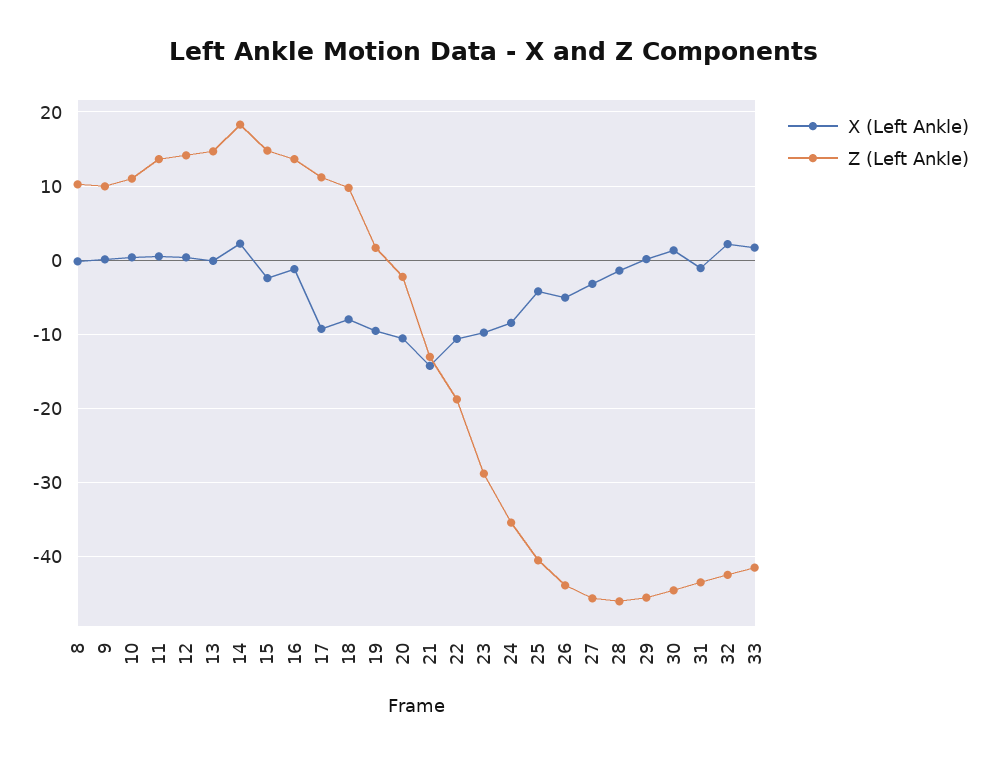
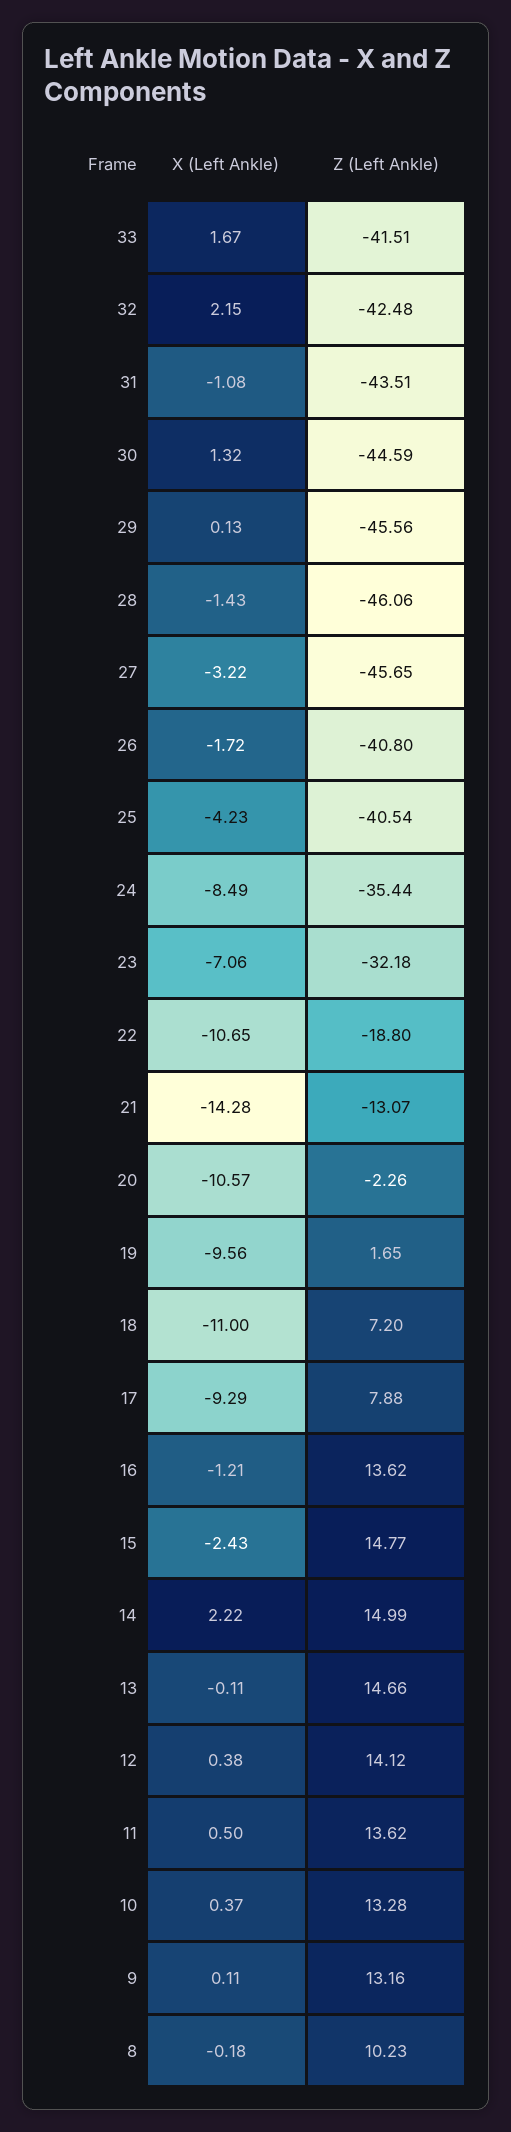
  {
    "X (Left Ankle)": {
      "8": -0.18,
      "9": 0.11,
      "10": 0.37,
      "11": 0.5,
      "12": 0.38,
      "13": -0.11,
      "14": 2.22,
      "15": -2.43,
      "16": -1.21,
      "17": -9.29,
-     "18": -8,
+     "18": -11,
      "19": -9.56,
      "20": -10.57,
      "21": -14.28,
      "22": -10.65,
-     "23": -10,
+     "23": -7.06,
      "24": -8.49,
      "25": -4.23,
-     "26": -5,
+     "26": -1.72,
      "27": -3.22,
      "28": -1.43,
      "29": 0.13,
      "30": 1.32,
      "31": -1.08,
      "32": 2.15,
      "33": 1.67
    },
    "Z (Left Ankle)": {
      "8": 10.23,
-     "9": 10,
+     "9": 13.16,
-     "10": 11,
+     "10": 13.28,
      "11": 13.62,
      "12": 14.12,
      "13": 14.66,
-     "14": 18,
+     "14": 14.99,
      "15": 14.77,
      "16": 13.62,
-     "17": 11,
+     "17": 7.88,
-     "18": 10,
+     "18": 7.2,
      "19": 1.65,
      "20": -2.26,
      "21": -13.07,
      "22": -18.8,
-     "23": -29,
+     "23": -32.18,
      "24": -35.44,
      "25": -40.54,
-     "26": -44,
+     "26": -40.8,
      "27": -45.65,
      "28": -46.06,
      "29": -45.56,
      "30": -44.59,
      "31": -43.51,
      "32": -42.48,
      "33": -41.51
    }
  }

